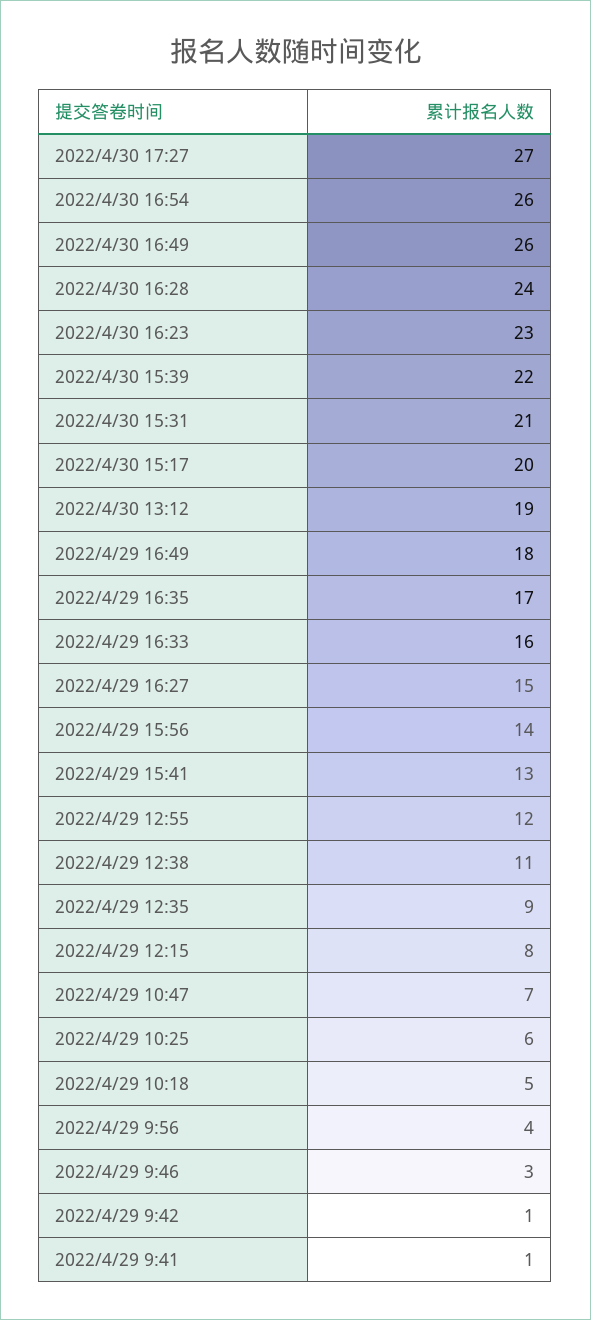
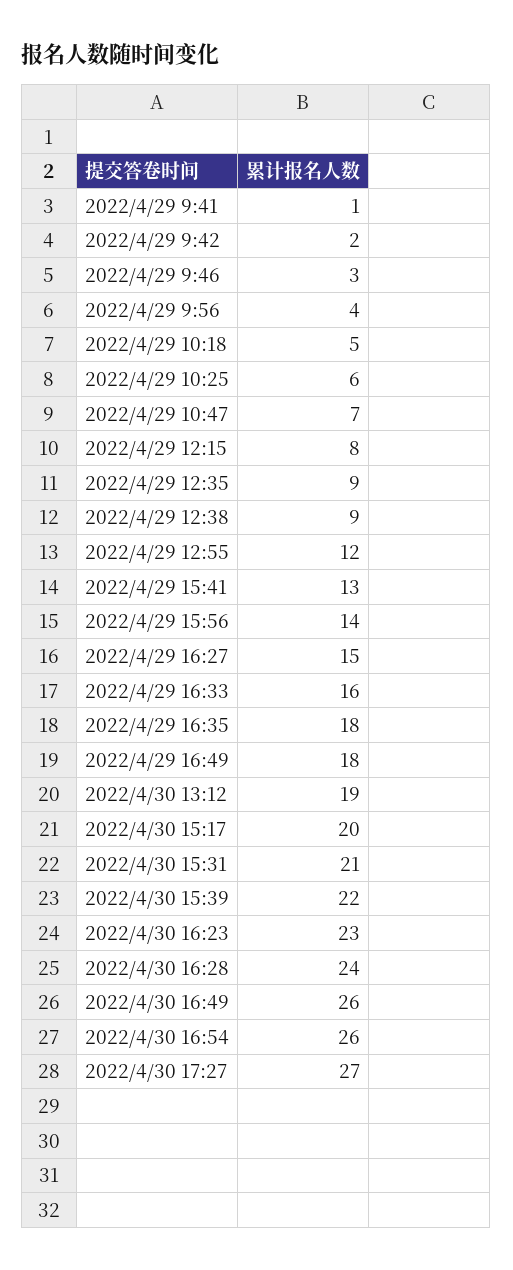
  {
    "2022/4/30 17:27": 27,
    "2022/4/30 16:54": 26,
    "2022/4/30 16:49": 26,
    "2022/4/30 16:28": 24,
    "2022/4/30 16:23": 23,
    "2022/4/30 15:39": 22,
    "2022/4/30 15:31": 21,
    "2022/4/30 15:17": 20,
    "2022/4/30 13:12": 19,
    "2022/4/29 16:49": 18,
-   "2022/4/29 16:35": 17,
+   "2022/4/29 16:35": 18,
    "2022/4/29 16:33": 16,
    "2022/4/29 16:27": 15,
    "2022/4/29 15:56": 14,
    "2022/4/29 15:41": 13,
    "2022/4/29 12:55": 12,
-   "2022/4/29 12:38": 11,
+   "2022/4/29 12:38": 9,
    "2022/4/29 12:35": 9,
    "2022/4/29 12:15": 8,
    "2022/4/29 10:47": 7,
    "2022/4/29 10:25": 6,
    "2022/4/29 10:18": 5,
    "2022/4/29 9:56": 4,
    "2022/4/29 9:46": 3,
-   "2022/4/29 9:42": 1,
+   "2022/4/29 9:42": 2,
    "2022/4/29 9:41": 1
  }

